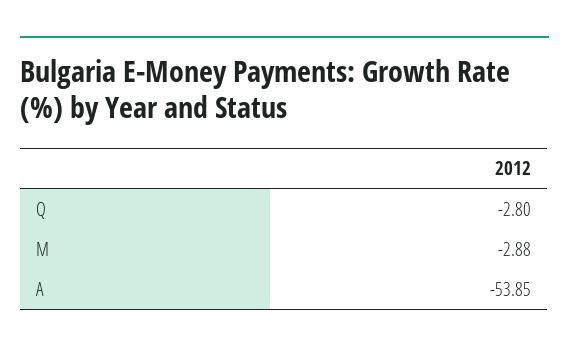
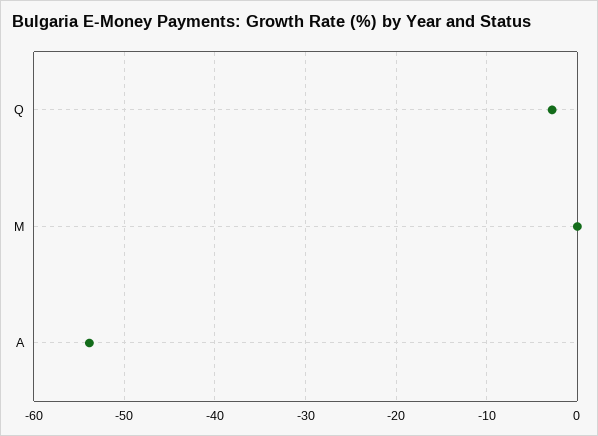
  {
    "Q": -2.8,
-   "M": -2.88,
+   "M": 0,
    "A": -53.85
  }

